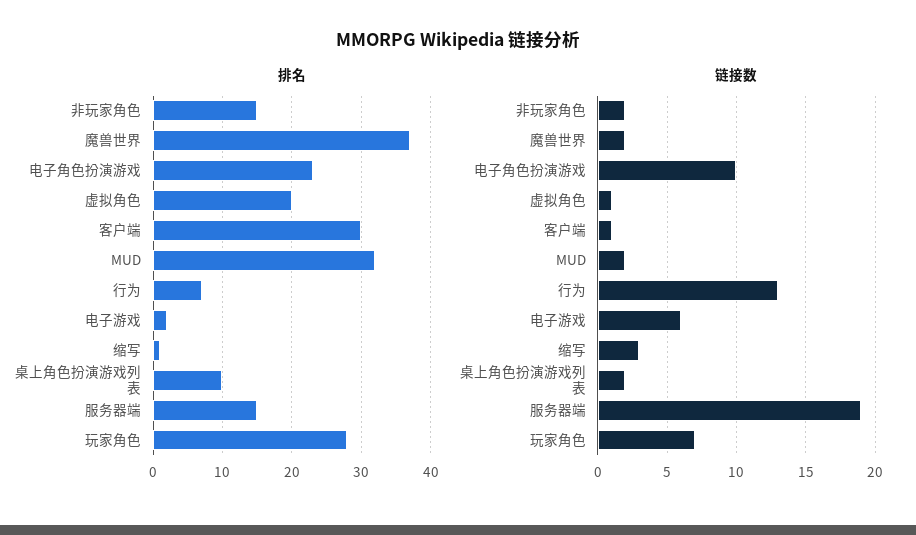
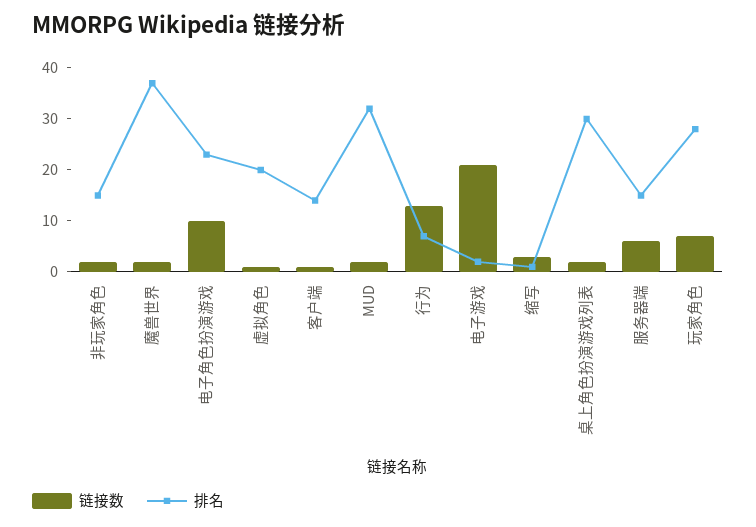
  {
    "排名": {
      "非玩家角色": 15,
      "魔兽世界": 37,
      "电子角色扮演游戏": 23,
      "虚拟角色": 20,
-     "客户端": 30,
+     "客户端": 15,
      "MUD": 32,
      "行为": 7,
      "电子游戏": 2,
      "缩写": 1,
-     "桌上角色扮演游戏列表": 10,
+     "桌上角色扮演游戏列表": 30,
      "服务器端": 15,
      "玩家角色": 28
    },
    "链接数": {
      "非玩家角色": 2,
      "魔兽世界": 2,
      "电子角色扮演游戏": 10,
      "虚拟角色": 1,
      "客户端": 1,
      "MUD": 2,
      "行为": 13,
-     "电子游戏": 6,
+     "电子游戏": 20,
      "缩写": 3,
      "桌上角色扮演游戏列表": 2,
-     "服务器端": 19,
+     "服务器端": 5,
      "玩家角色": 7
    }
  }

